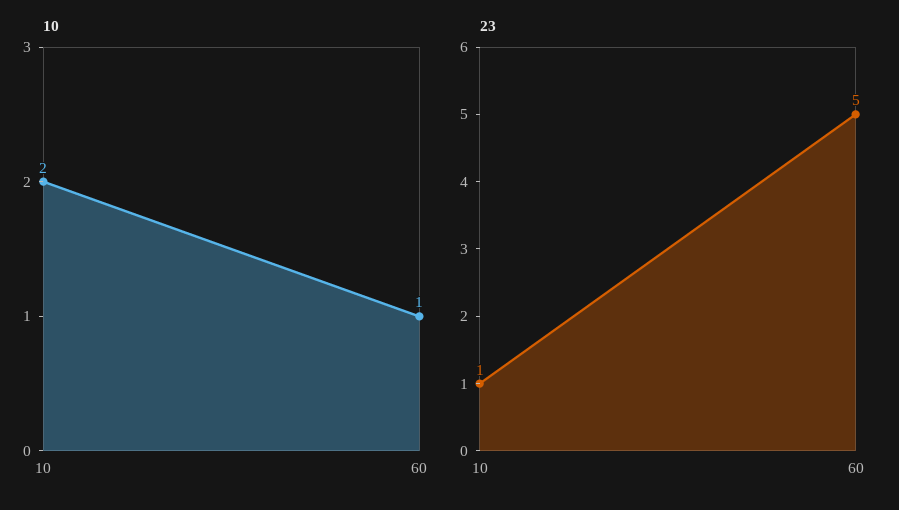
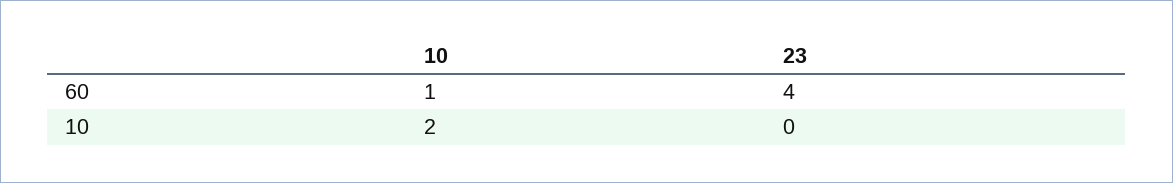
  {
    "10": {
      "10": 2,
      "60": 1
    },
    "23": {
-     "10": 1,
+     "10": 0,
-     "60": 5
+     "60": 4
    }
  }

